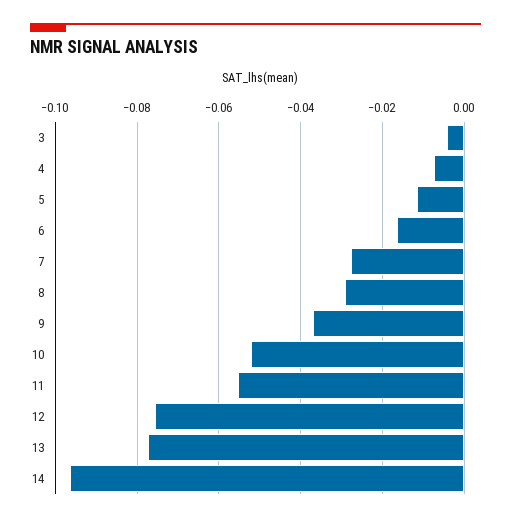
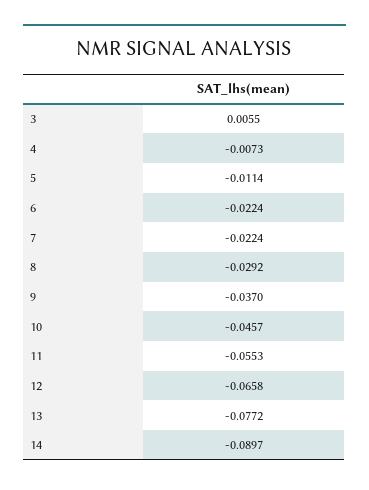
  {
-   "3": -0.004,
+   "3": 0.0055,
    "4": -0.0073,
    "5": -0.0114,
-   "6": -0.016,
+   "6": -0.0224,
-   "7": -0.028,
+   "7": -0.0224,
    "8": -0.0292,
    "9": -0.037,
-   "10": -0.052,
+   "10": -0.0457,
    "11": -0.0553,
-   "12": -0.076,
+   "12": -0.0658,
    "13": -0.0772,
-   "14": -0.096
+   "14": -0.0897
  }

